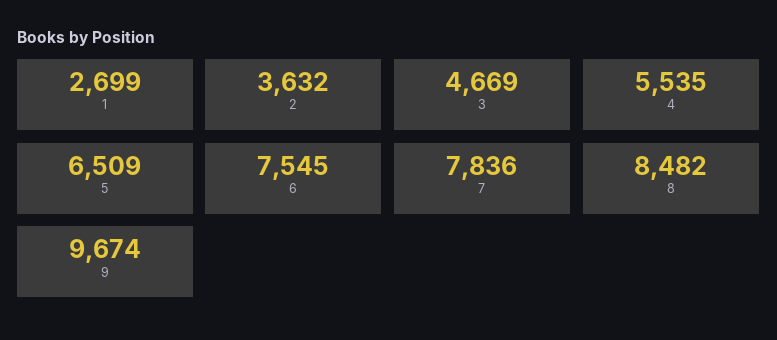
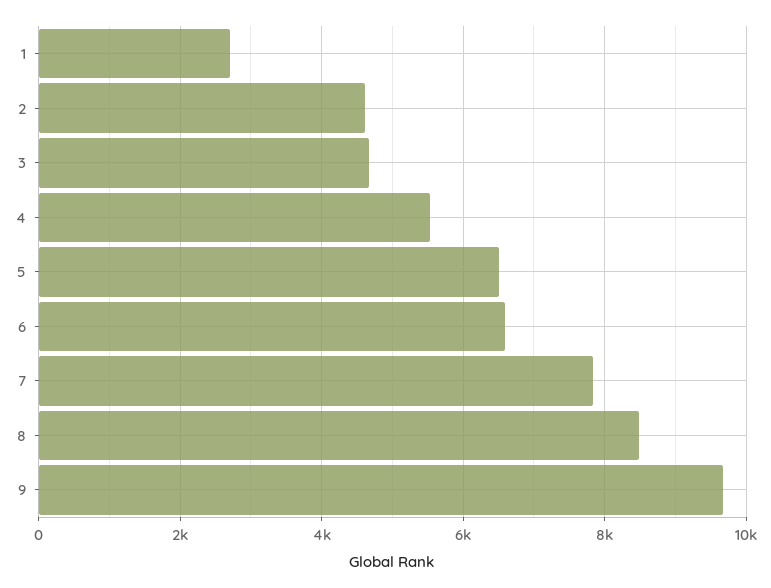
  {
    "1": 2699,
-   "2": 3632,
+   "2": 4600,
    "3": 4669,
    "4": 5535,
    "5": 6509,
-   "6": 7545,
+   "6": 6600,
    "7": 7836,
    "8": 8482,
    "9": 9674
  }

